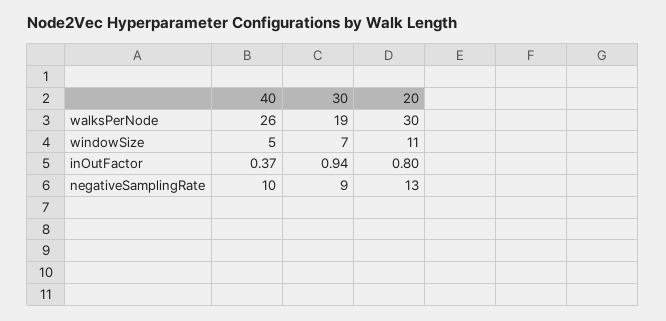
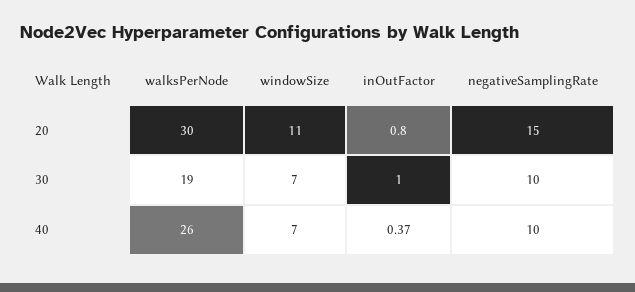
  {
    "40": {
      "walksPerNode": 26,
-     "windowSize": 5,
+     "windowSize": 7,
      "inOutFactor": 0.37,
      "negativeSamplingRate": 10
    },
    "30": {
      "walksPerNode": 19,
      "windowSize": 7,
-     "inOutFactor": 0.94,
+     "inOutFactor": 1,
-     "negativeSamplingRate": 9
+     "negativeSamplingRate": 10
    },
    "20": {
      "walksPerNode": 30,
      "windowSize": 11,
      "inOutFactor": 0.8,
-     "negativeSamplingRate": 13
+     "negativeSamplingRate": 15
    }
  }

